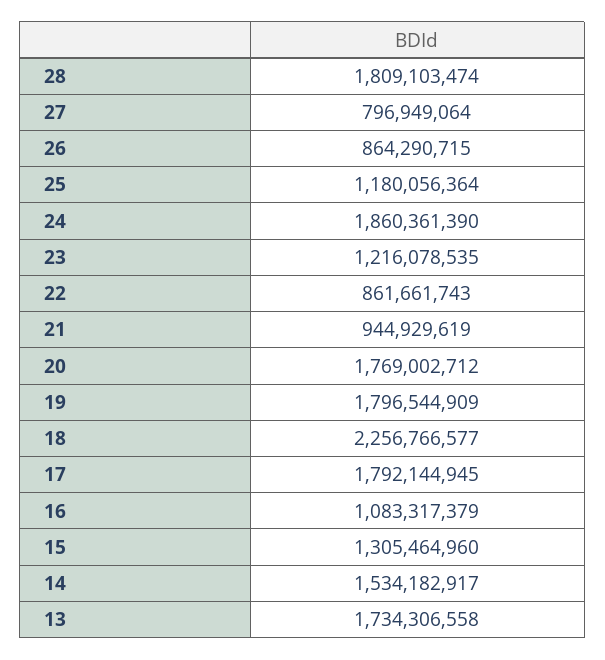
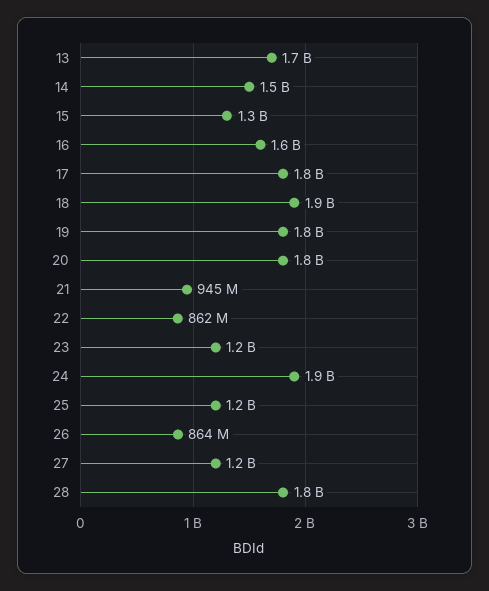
  {
    "28": 1809103474,
-   "27": 796949064,
+   "27": 1200000000,
    "26": 864290715,
    "25": 1180056364,
    "24": 1860361390,
    "23": 1216078535,
    "22": 861661743,
    "21": 944929619,
    "20": 1769002712,
    "19": 1796544909,
-   "18": 2256766577,
+   "18": 1900000000,
    "17": 1792144945,
-   "16": 1083317379,
+   "16": 1600000000,
    "15": 1305464960,
    "14": 1534182917,
    "13": 1734306558
  }

